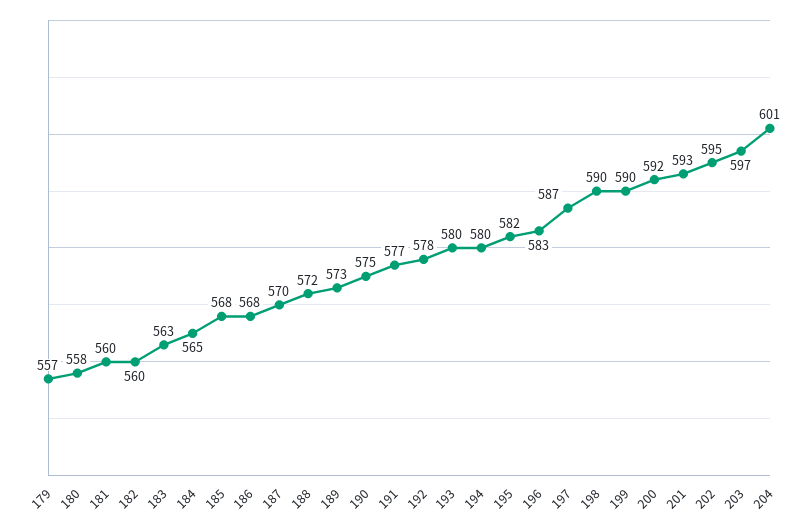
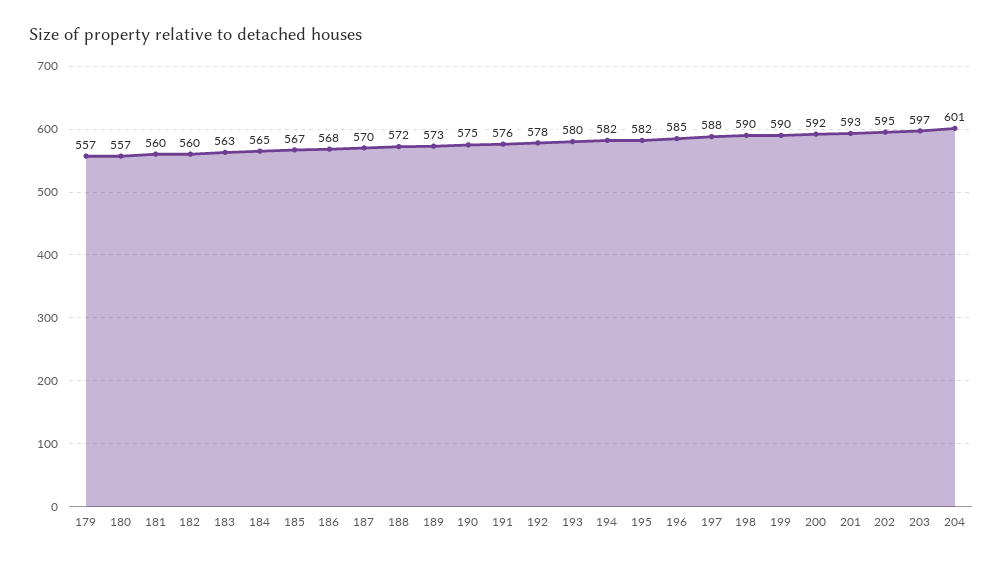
  {
    "179": 557,
-   "180": 558,
+   "180": 557,
    "181": 560,
    "182": 560,
    "183": 563,
    "184": 565,
-   "185": 568,
+   "185": 567,
    "186": 568,
    "187": 570,
    "188": 572,
    "189": 573,
    "190": 575,
-   "191": 577,
+   "191": 576,
    "192": 578,
    "193": 580,
-   "194": 580,
+   "194": 582,
    "195": 582,
-   "196": 583,
+   "196": 585,
-   "197": 587,
+   "197": 588,
    "198": 590,
    "199": 590,
    "200": 592,
    "201": 593,
    "202": 595,
    "203": 597,
    "204": 601
  }

